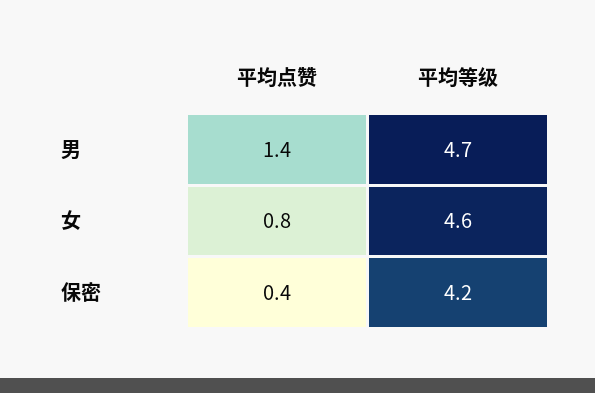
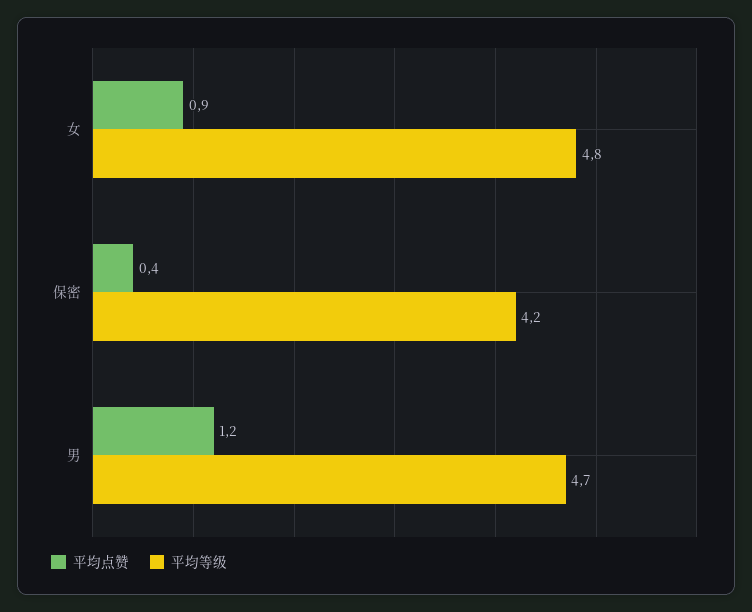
  {
    "平均点赞": {
-     "男": 1.4,
+     "男": 1.2,
-     "女": 0.8,
+     "女": 0.9,
      "保密": 0.4
    },
    "平均等级": {
      "男": 4.7,
-     "女": 4.6,
+     "女": 4.8,
      "保密": 4.2
    }
  }

